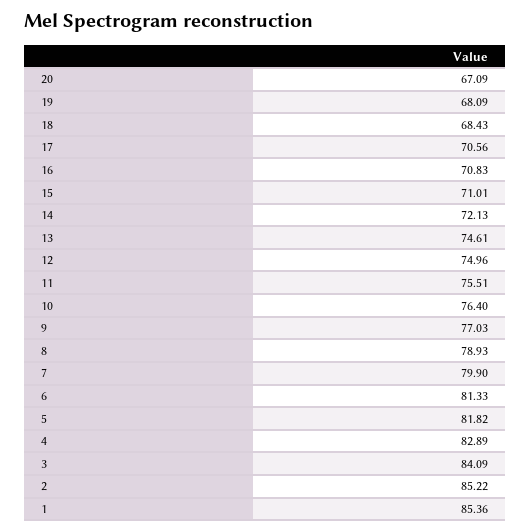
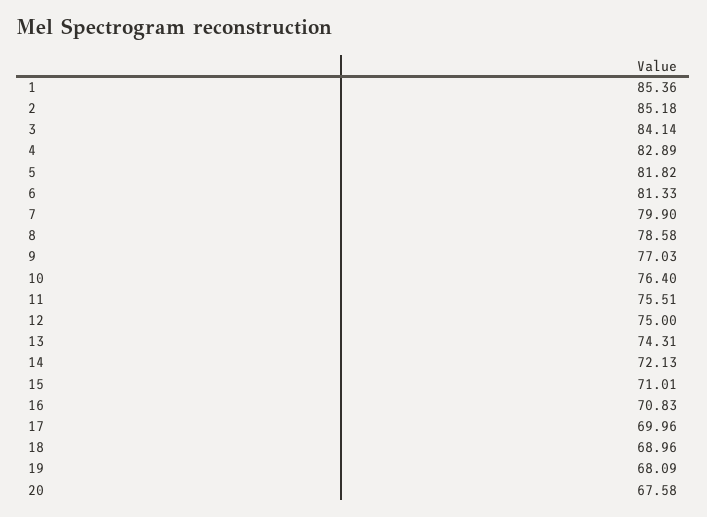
  {
-   "20": 67.09,
+   "20": 67.58,
    "19": 68.09,
-   "18": 68.43,
+   "18": 68.96,
-   "17": 70.56,
+   "17": 69.96,
    "16": 70.83,
    "15": 71.01,
    "14": 72.13,
-   "13": 74.61,
+   "13": 74.31,
-   "12": 74.96,
+   "12": 75,
    "11": 75.51,
    "10": 76.4,
    "9": 77.03,
-   "8": 78.93,
+   "8": 78.58,
    "7": 79.9,
    "6": 81.33,
    "5": 81.82,
    "4": 82.89,
-   "3": 84.09,
+   "3": 84.14,
-   "2": 85.22,
+   "2": 85.18,
    "1": 85.36
  }

